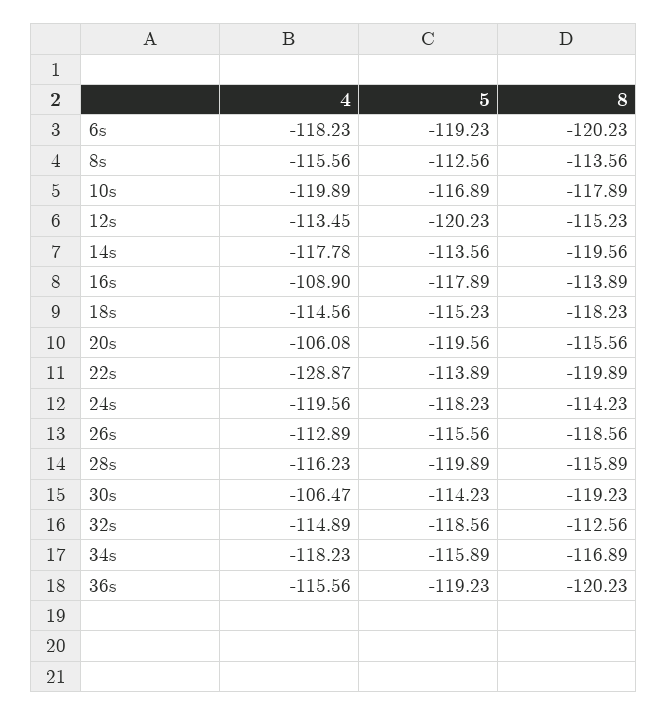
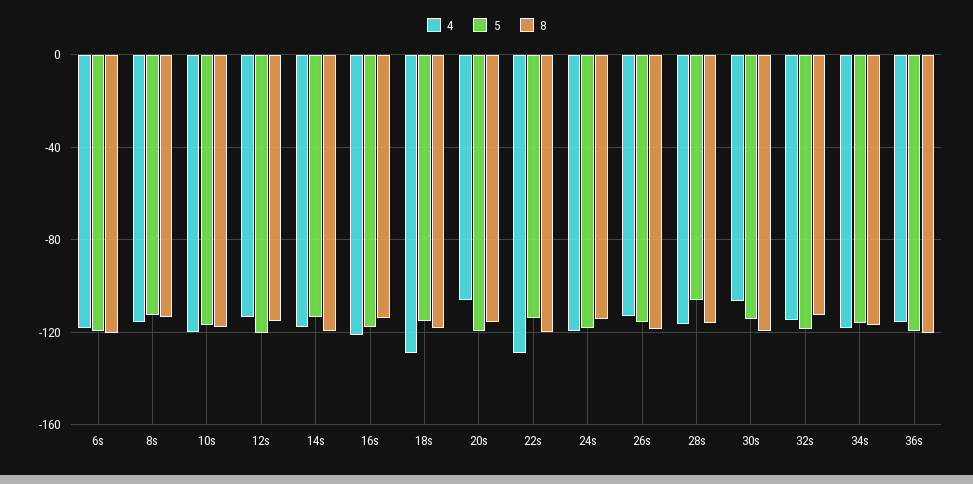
  {
    "4": {
      "6s": -118.23,
      "8s": -115.56,
      "10s": -119.89,
      "12s": -113.45,
      "14s": -117.78,
-     "16s": -108.9,
+     "16s": -120,
-     "18s": -114.56,
+     "18s": -130,
      "20s": -106.08,
      "22s": -128.87,
      "24s": -119.56,
      "26s": -112.89,
      "28s": -116.23,
      "30s": -106.47,
      "32s": -114.89,
      "34s": -118.23,
      "36s": -115.56
    },
    "5": {
      "6s": -119.23,
      "8s": -112.56,
      "10s": -116.89,
      "12s": -120.23,
      "14s": -113.56,
      "16s": -117.89,
      "18s": -115.23,
      "20s": -119.56,
      "22s": -113.89,
      "24s": -118.23,
      "26s": -115.56,
-     "28s": -119.89,
+     "28s": -105,
      "30s": -114.23,
      "32s": -118.56,
      "34s": -115.89,
      "36s": -119.23
    },
    "8": {
      "6s": -120.23,
      "8s": -113.56,
      "10s": -117.89,
      "12s": -115.23,
      "14s": -119.56,
      "16s": -113.89,
      "18s": -118.23,
      "20s": -115.56,
      "22s": -119.89,
      "24s": -114.23,
      "26s": -118.56,
      "28s": -115.89,
      "30s": -119.23,
      "32s": -112.56,
      "34s": -116.89,
      "36s": -120.23
    }
  }

